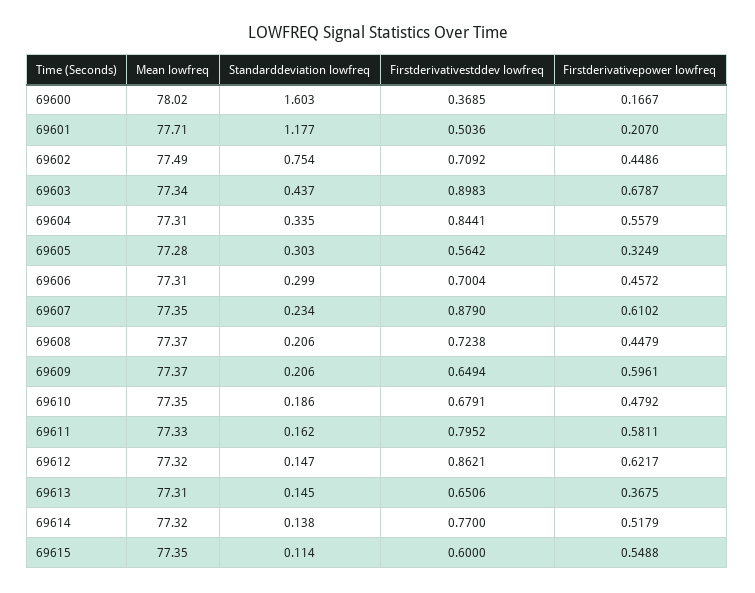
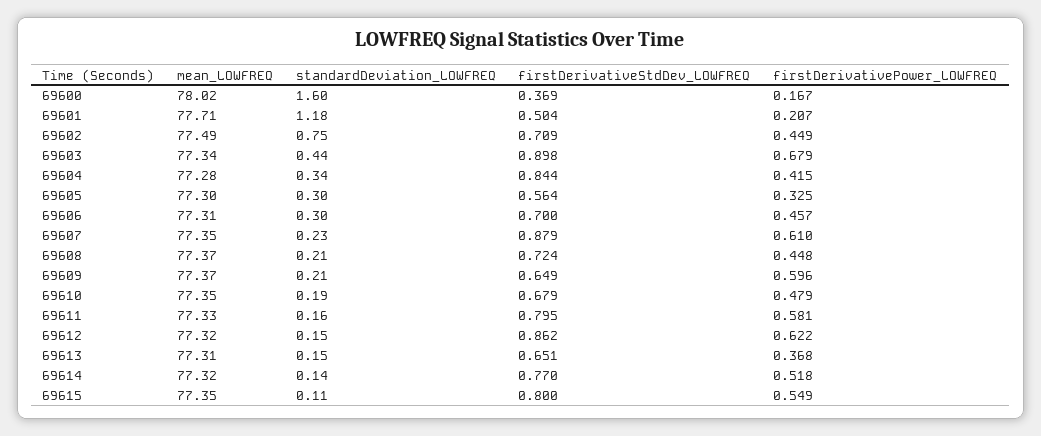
  {
    "Mean lowfreq": {
      "69600": 78.02,
      "69601": 77.71,
      "69602": 77.49,
      "69603": 77.34,
-     "69604": 77.31,
+     "69604": 77.28,
-     "69605": 77.28,
+     "69605": 77.3,
      "69606": 77.31,
      "69607": 77.35,
      "69608": 77.37,
      "69609": 77.37,
      "69610": 77.35,
      "69611": 77.33,
      "69612": 77.32,
      "69613": 77.31,
      "69614": 77.32,
      "69615": 77.35
    },
    "Standarddeviation lowfreq": {
      "69600": 1.603,
      "69601": 1.177,
      "69602": 0.754,
      "69603": 0.437,
      "69604": 0.335,
      "69605": 0.303,
      "69606": 0.299,
      "69607": 0.234,
      "69608": 0.206,
      "69609": 0.206,
      "69610": 0.186,
      "69611": 0.162,
      "69612": 0.147,
      "69613": 0.145,
      "69614": 0.138,
      "69615": 0.114
    },
    "Firstderivativestddev lowfreq": {
      "69600": 0.3685,
      "69601": 0.5036,
      "69602": 0.7092,
      "69603": 0.8983,
      "69604": 0.8441,
      "69605": 0.5642,
      "69606": 0.7004,
      "69607": 0.879,
      "69608": 0.7238,
      "69609": 0.6494,
      "69610": 0.6791,
      "69611": 0.7952,
      "69612": 0.8621,
      "69613": 0.6506,
      "69614": 0.77,
-     "69615": 0.6
+     "69615": 0.8
    },
    "Firstderivativepower lowfreq": {
      "69600": 0.1667,
      "69601": 0.207,
      "69602": 0.4486,
      "69603": 0.6787,
-     "69604": 0.5579,
+     "69604": 0.415,
      "69605": 0.3249,
      "69606": 0.4572,
      "69607": 0.6102,
      "69608": 0.4479,
      "69609": 0.5961,
      "69610": 0.4792,
      "69611": 0.5811,
      "69612": 0.6217,
      "69613": 0.3675,
      "69614": 0.5179,
      "69615": 0.5488
    }
  }

